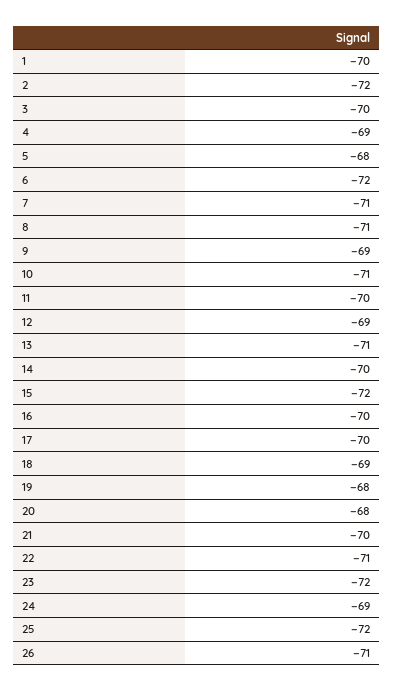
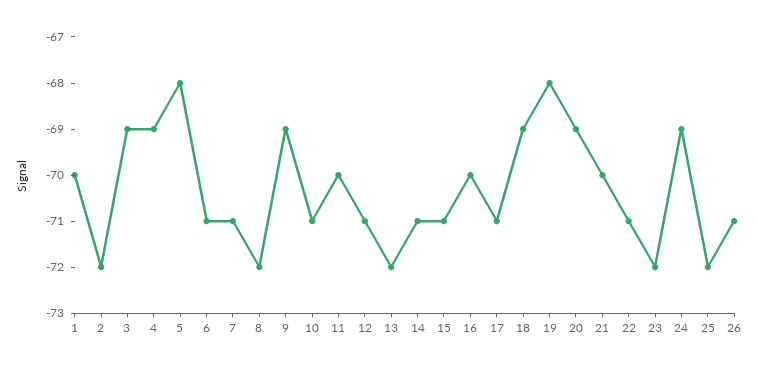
  {
    "1": -70,
    "2": -72,
-   "3": -70,
+   "3": -69,
    "4": -69,
    "5": -68,
-   "6": -72,
+   "6": -71,
    "7": -71,
-   "8": -71,
+   "8": -72,
    "9": -69,
    "10": -71,
    "11": -70,
-   "12": -69,
+   "12": -71,
-   "13": -71,
+   "13": -72,
-   "14": -70,
+   "14": -71,
-   "15": -72,
+   "15": -71,
    "16": -70,
-   "17": -70,
+   "17": -71,
    "18": -69,
    "19": -68,
-   "20": -68,
+   "20": -69,
    "21": -70,
    "22": -71,
    "23": -72,
    "24": -69,
    "25": -72,
    "26": -71
  }

